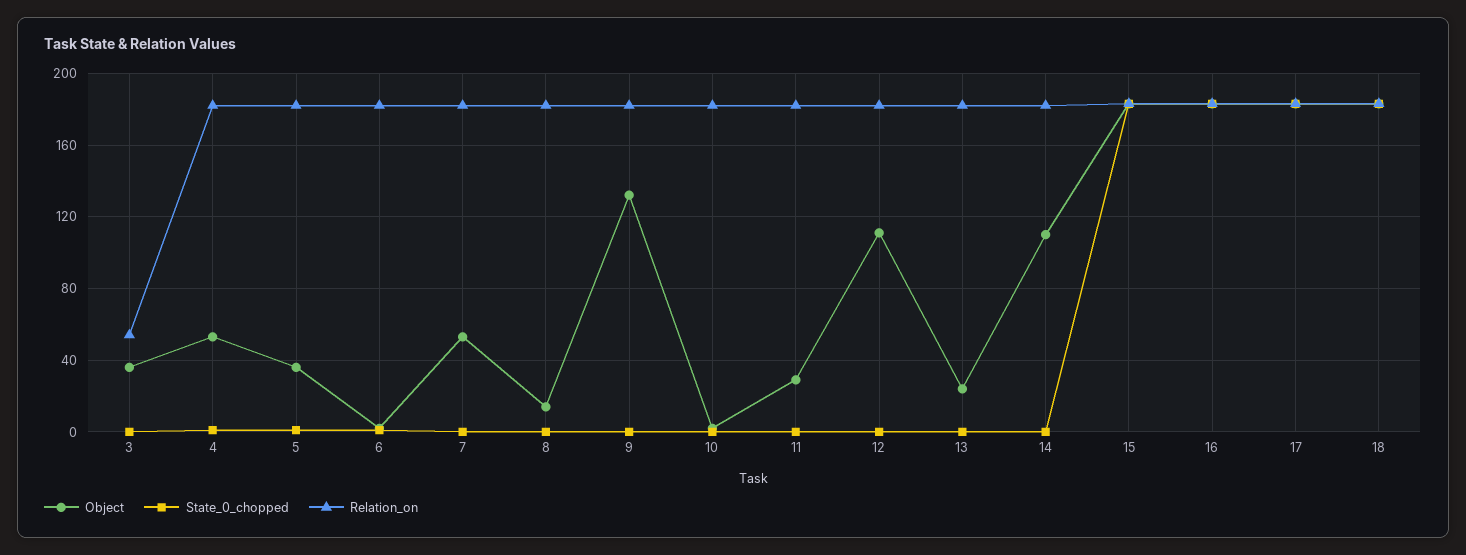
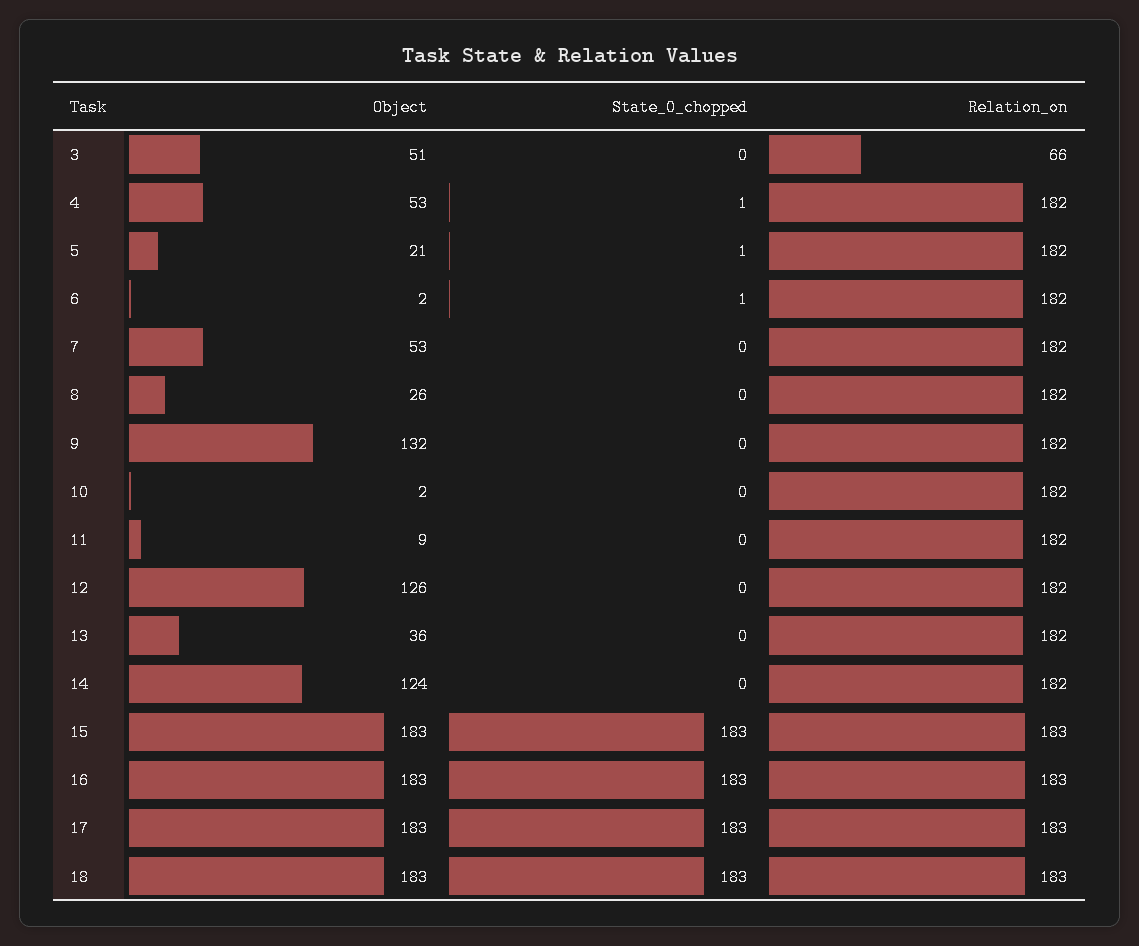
  {
    "Object": {
-     "3": 35,
+     "3": 51,
      "4": 53,
-     "5": 35,
+     "5": 21,
      "6": 2,
      "7": 53,
-     "8": 15,
+     "8": 26,
      "9": 132,
      "10": 2,
-     "11": 30,
+     "11": 9,
-     "12": 110,
+     "12": 126,
-     "13": 25,
+     "13": 36,
-     "14": 110,
+     "14": 124,
      "15": 183,
      "16": 183,
      "17": 183,
      "18": 183
    },
    "State_0_chopped": {
      "3": 0,
      "4": 1,
      "5": 1,
      "6": 1,
      "7": 0,
      "8": 0,
      "9": 0,
      "10": 0,
      "11": 0,
      "12": 0,
      "13": 0,
      "14": 0,
      "15": 183,
      "16": 183,
      "17": 183,
      "18": 183
    },
    "Relation_on": {
-     "3": 55,
+     "3": 66,
      "4": 182,
      "5": 182,
      "6": 182,
      "7": 182,
      "8": 182,
      "9": 182,
      "10": 182,
      "11": 182,
      "12": 182,
      "13": 182,
      "14": 182,
      "15": 183,
      "16": 183,
      "17": 183,
      "18": 183
    }
  }

